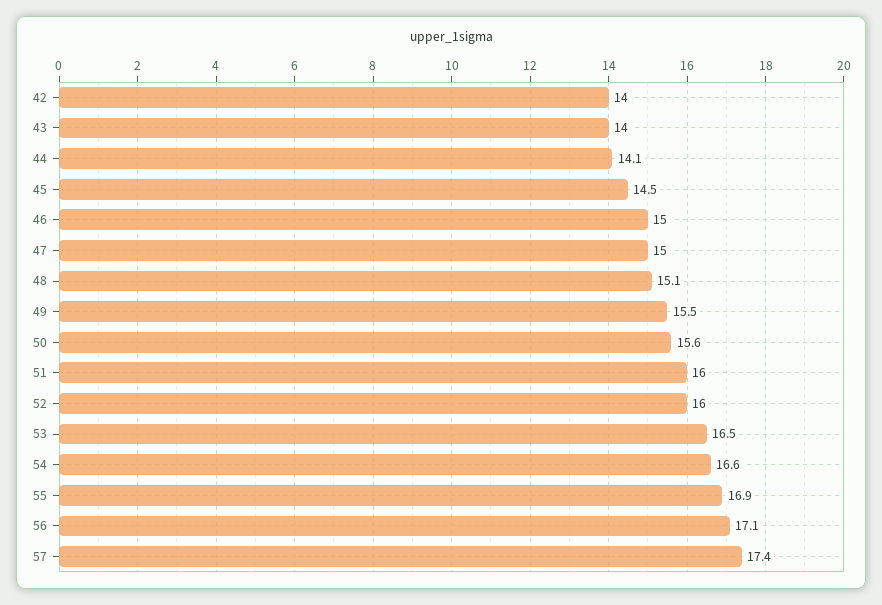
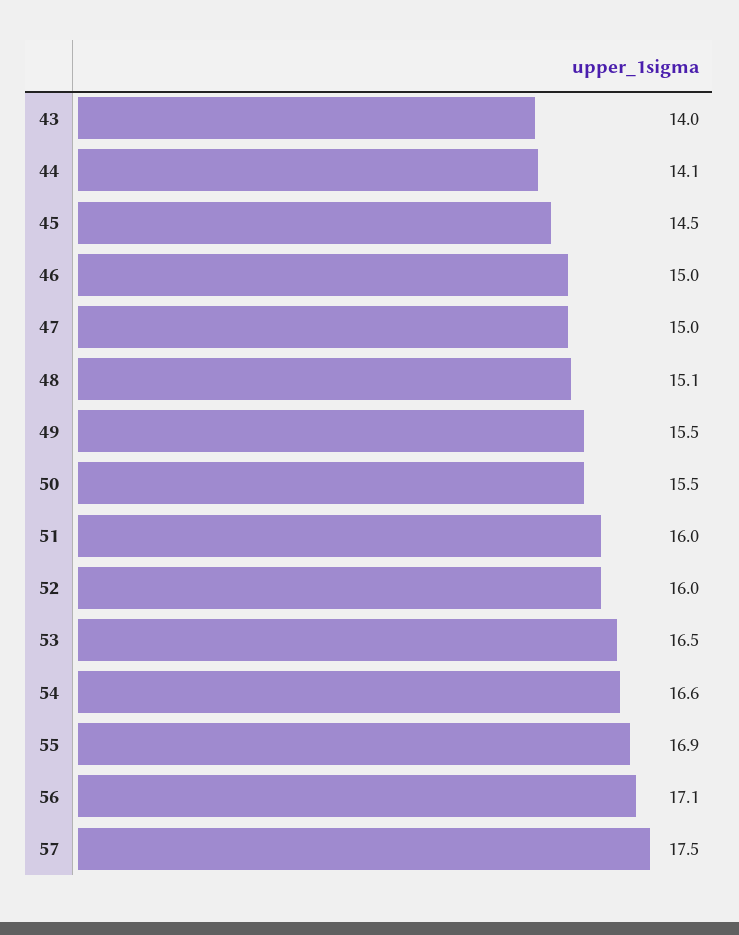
  {
-   "42": 14,
    "43": 14,
    "44": 14.1,
    "45": 14.5,
    "46": 15,
    "47": 15,
    "48": 15.1,
    "49": 15.5,
-   "50": 15.6,
+   "50": 15.5,
    "51": 16,
    "52": 16,
    "53": 16.5,
    "54": 16.6,
    "55": 16.9,
    "56": 17.1,
-   "57": 17.4
+   "57": 17.5
  }

